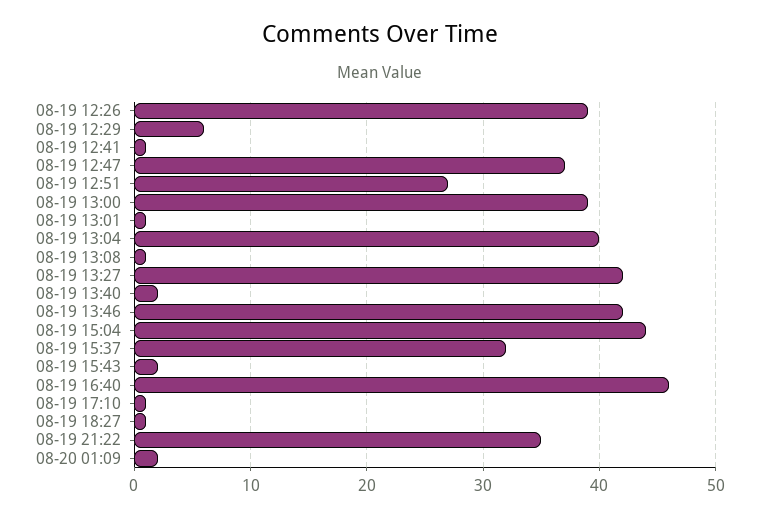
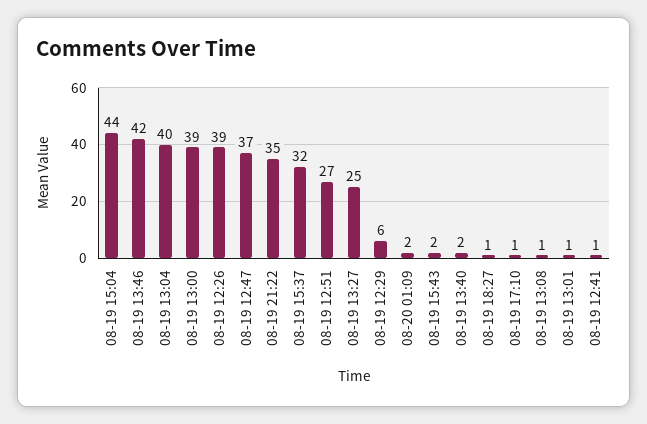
  {
    "08-19 12:26": 39,
    "08-19 12:29": 6,
    "08-19 12:41": 1,
    "08-19 12:47": 37,
    "08-19 12:51": 27,
    "08-19 13:00": 39,
    "08-19 13:01": 1,
    "08-19 13:04": 40,
    "08-19 13:08": 1,
-   "08-19 13:27": 42,
+   "08-19 13:27": 25,
    "08-19 13:40": 2,
    "08-19 13:46": 42,
    "08-19 15:04": 44,
    "08-19 15:37": 32,
    "08-19 15:43": 2,
-   "08-19 16:40": 46,
    "08-19 17:10": 1,
    "08-19 18:27": 1,
    "08-19 21:22": 35,
    "08-20 01:09": 2
  }

